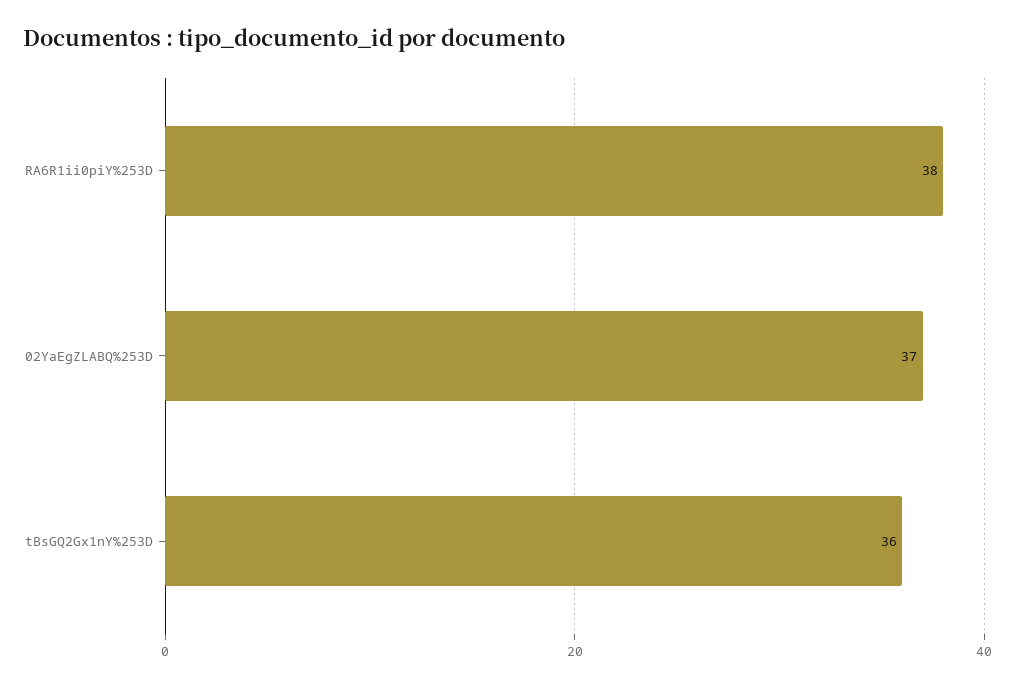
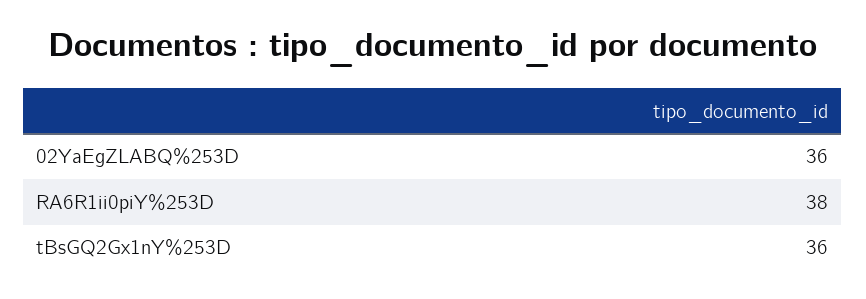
  {
    "RA6R1ii0piY%253D": 38,
-   "02YaEgZLABQ%253D": 37,
+   "02YaEgZLABQ%253D": 36,
    "tBsGQ2Gx1nY%253D": 36
  }

